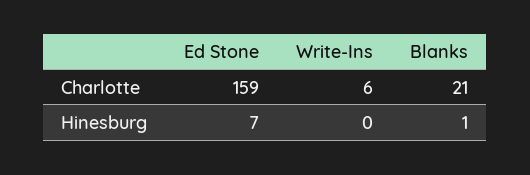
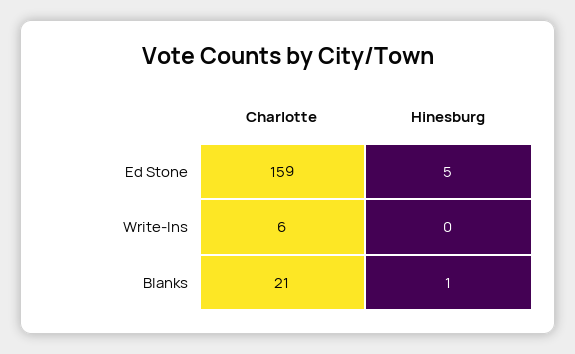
  {
    "Ed Stone": {
      "Charlotte": 159,
-     "Hinesburg": 7
+     "Hinesburg": 5
    },
    "Write-Ins": {
      "Charlotte": 6,
      "Hinesburg": 0
    },
    "Blanks": {
      "Charlotte": 21,
      "Hinesburg": 1
    }
  }

